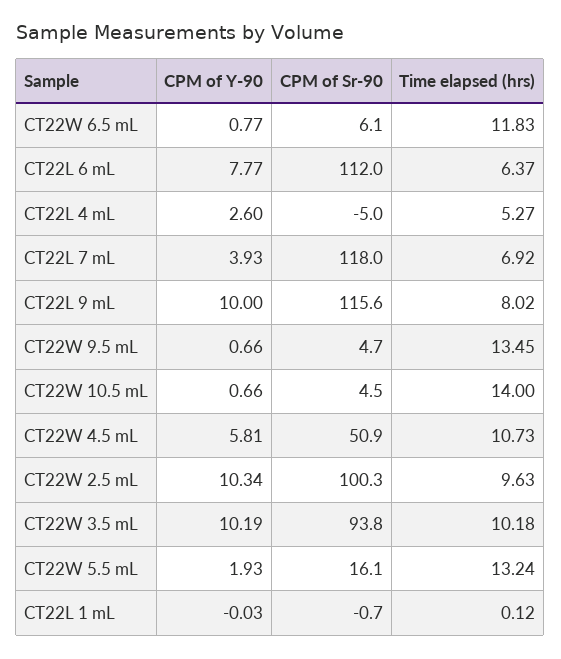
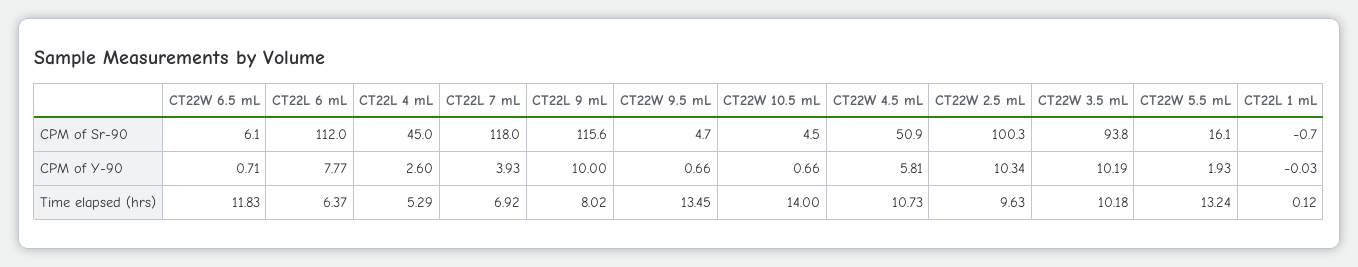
  {
    "CPM of Y-90": {
-     "CT22W 6.5 mL": 0.77,
+     "CT22W 6.5 mL": 0.71,
      "CT22L 6 mL": 7.77,
      "CT22L 4 mL": 2.6,
      "CT22L 7 mL": 3.93,
      "CT22L 9 mL": 10,
      "CT22W 9.5 mL": 0.66,
      "CT22W 10.5 mL": 0.66,
      "CT22W 4.5 mL": 5.81,
      "CT22W 2.5 mL": 10.34,
      "CT22W 3.5 mL": 10.19,
      "CT22W 5.5 mL": 1.93,
      "CT22L 1 mL": -0.03
    },
    "CPM of Sr-90": {
      "CT22W 6.5 mL": 6.1,
      "CT22L 6 mL": 112,
-     "CT22L 4 mL": -5,
+     "CT22L 4 mL": 45,
      "CT22L 7 mL": 118,
      "CT22L 9 mL": 115.6,
      "CT22W 9.5 mL": 4.7,
      "CT22W 10.5 mL": 4.5,
      "CT22W 4.5 mL": 50.9,
      "CT22W 2.5 mL": 100.3,
      "CT22W 3.5 mL": 93.8,
      "CT22W 5.5 mL": 16.1,
      "CT22L 1 mL": -0.7
    },
    "Time elapsed (hrs)": {
      "CT22W 6.5 mL": 11.83,
      "CT22L 6 mL": 6.37,
-     "CT22L 4 mL": 5.27,
+     "CT22L 4 mL": 5.29,
      "CT22L 7 mL": 6.92,
      "CT22L 9 mL": 8.02,
      "CT22W 9.5 mL": 13.45,
      "CT22W 10.5 mL": 14,
      "CT22W 4.5 mL": 10.73,
      "CT22W 2.5 mL": 9.63,
      "CT22W 3.5 mL": 10.18,
      "CT22W 5.5 mL": 13.24,
      "CT22L 1 mL": 0.12
    }
  }

